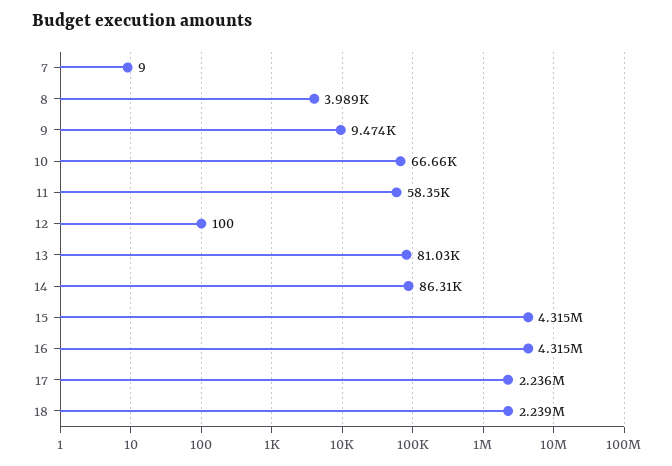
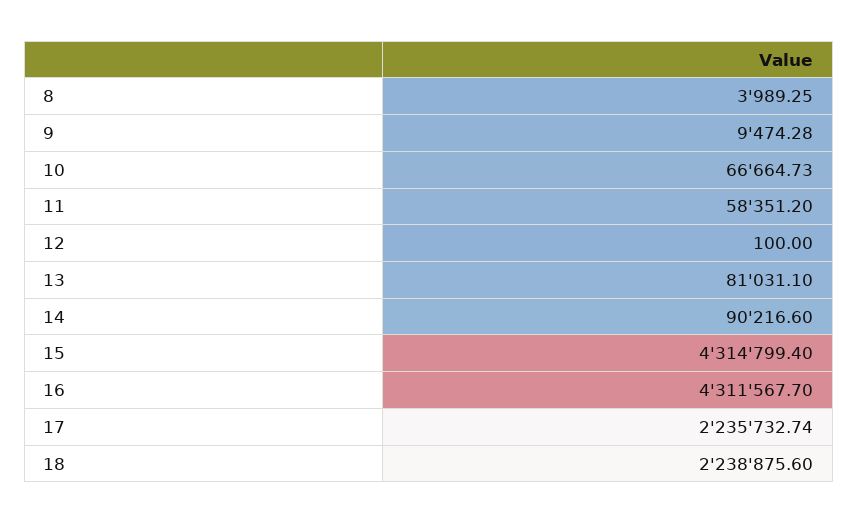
  {
-   "7": 9,
    "8": 3989.25,
    "9": 9474.28,
    "10": 66664.73,
    "11": 58351.2,
    "12": 100,
    "13": 81031.1,
-   "14": 86310,
+   "14": 90216.6,
    "15": 4314799.4,
-   "16": 4315000,
+   "16": 4311567.7,
    "17": 2235732.74,
    "18": 2238875.6
  }

